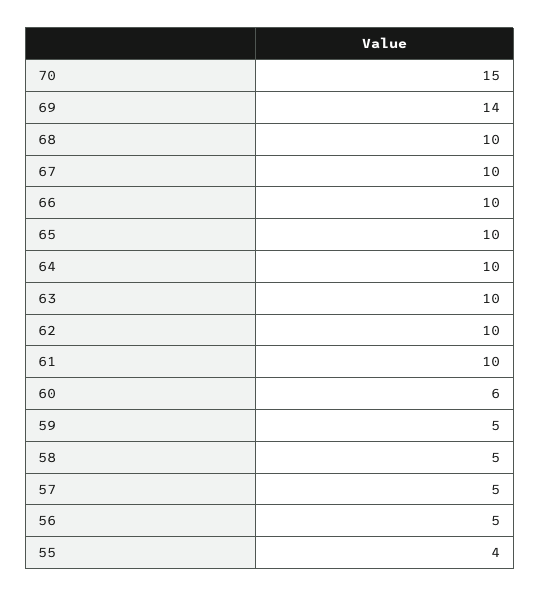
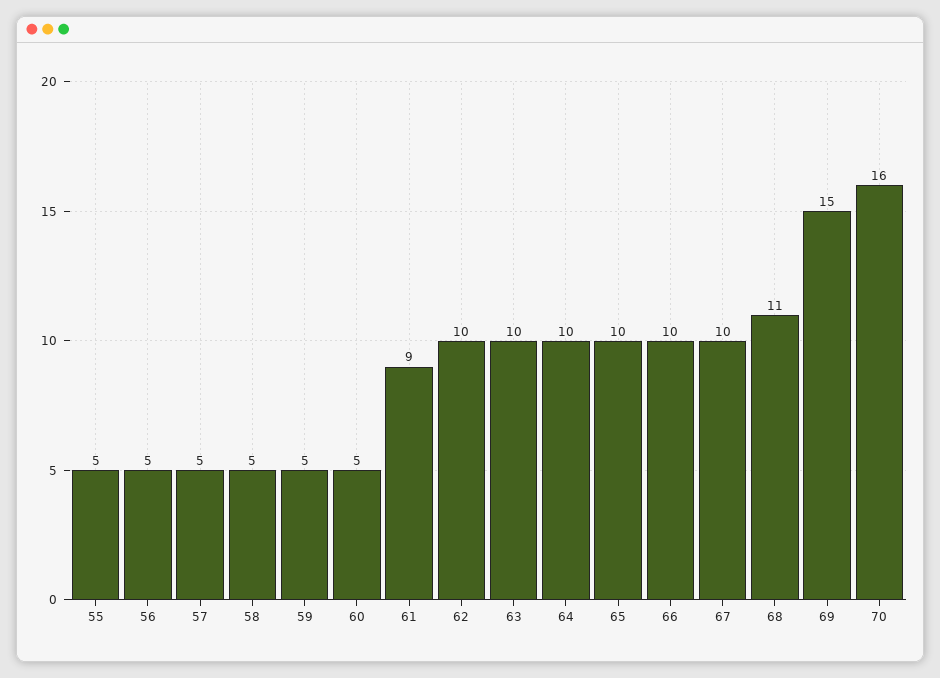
  {
-   "70": 15,
+   "70": 16,
-   "69": 14,
+   "69": 15,
-   "68": 10,
+   "68": 11,
    "67": 10,
    "66": 10,
    "65": 10,
    "64": 10,
    "63": 10,
    "62": 10,
-   "61": 10,
+   "61": 9,
-   "60": 6,
+   "60": 5,
    "59": 5,
    "58": 5,
    "57": 5,
    "56": 5,
-   "55": 4
+   "55": 5
  }

